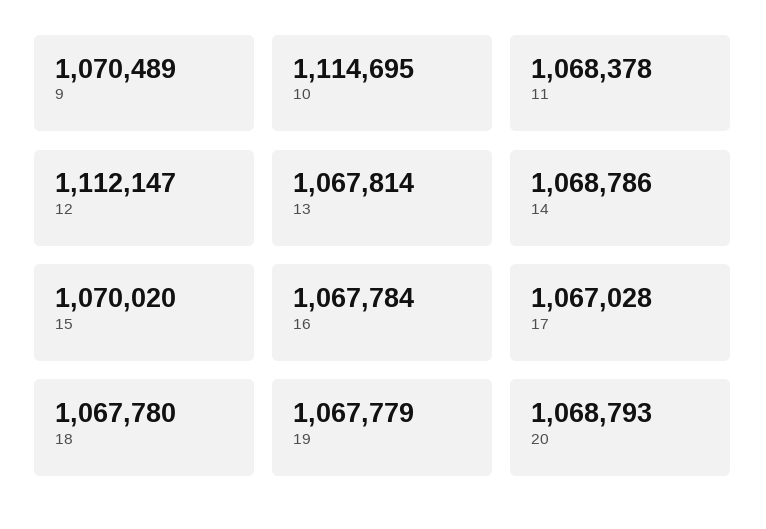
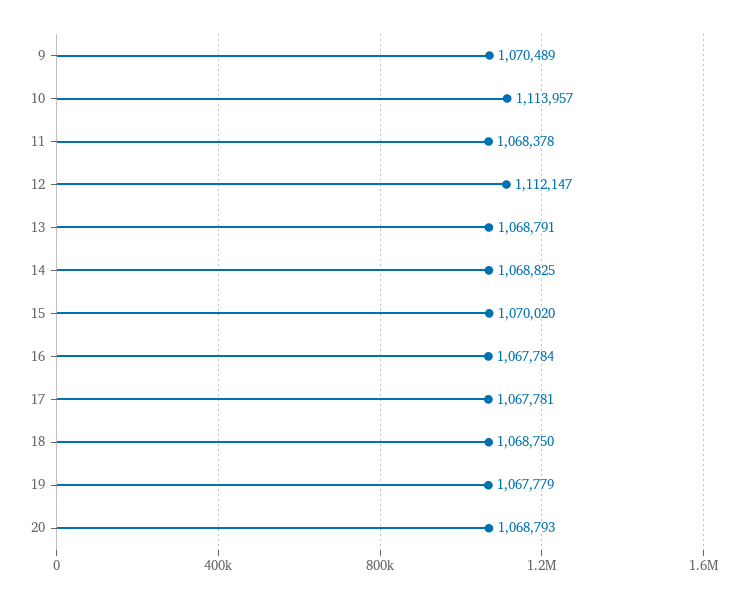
  {
    "9": 1070489,
-   "10": 1114695,
+   "10": 1113957,
    "11": 1068378,
    "12": 1112147,
-   "13": 1067814,
+   "13": 1068791,
-   "14": 1068786,
+   "14": 1068825,
    "15": 1070020,
    "16": 1067784,
-   "17": 1067028,
+   "17": 1067781,
-   "18": 1067780,
+   "18": 1068750,
    "19": 1067779,
    "20": 1068793
  }

